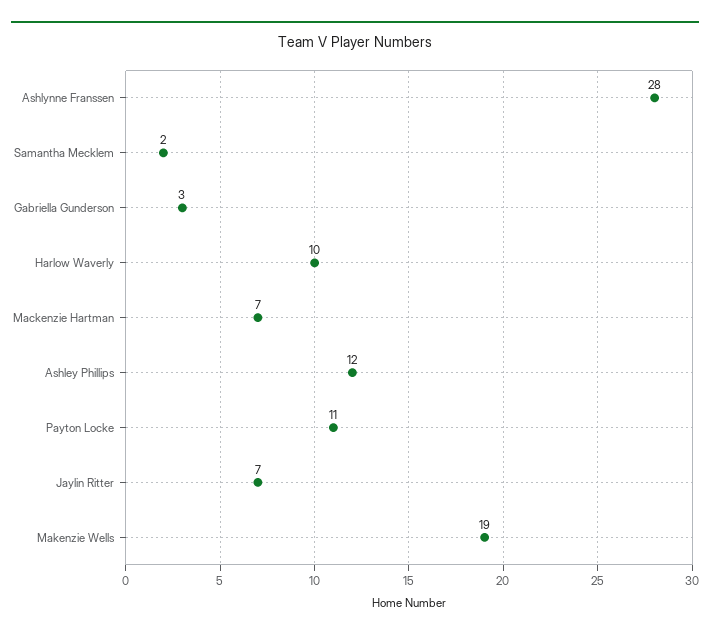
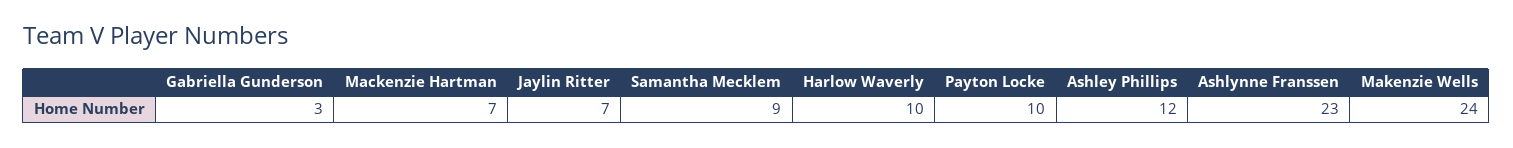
  {
-   "Ashlynne Franssen": 28,
+   "Ashlynne Franssen": 23,
-   "Samantha Mecklem": 2,
+   "Samantha Mecklem": 9,
    "Gabriella Gunderson": 3,
    "Harlow Waverly": 10,
    "Mackenzie Hartman": 7,
    "Ashley Phillips": 12,
-   "Payton Locke": 11,
+   "Payton Locke": 10,
    "Jaylin Ritter": 7,
-   "Makenzie Wells": 19
+   "Makenzie Wells": 24
  }

